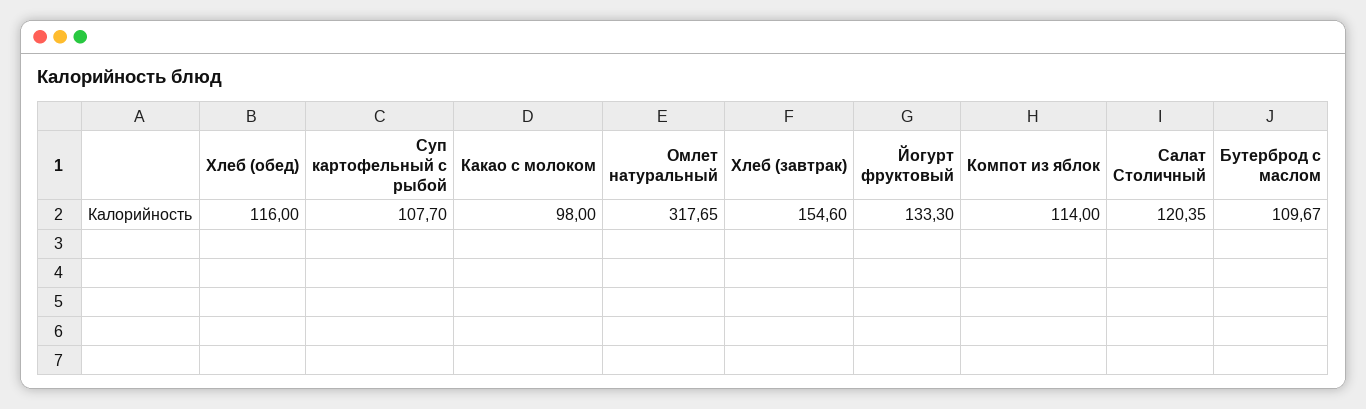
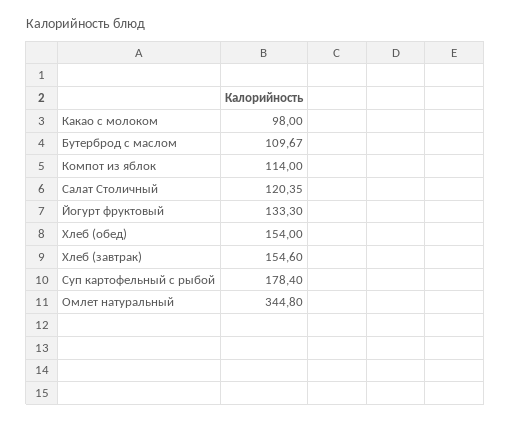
  {
-   "Хлеб (обед)": 116,
+   "Хлеб (обед)": 154,
-   "Суп картофельный с рыбой": 107.7,
+   "Суп картофельный с рыбой": 178.4,
    "Какао с молоком": 98,
-   "Омлет натуральный": 317.65,
+   "Омлет натуральный": 344.8,
    "Хлеб (завтрак)": 154.6,
    "Йогурт фруктовый": 133.3,
    "Компот из яблок": 114,
    "Салат Столичный": 120.35,
    "Бутерброд с маслом": 109.67
  }

